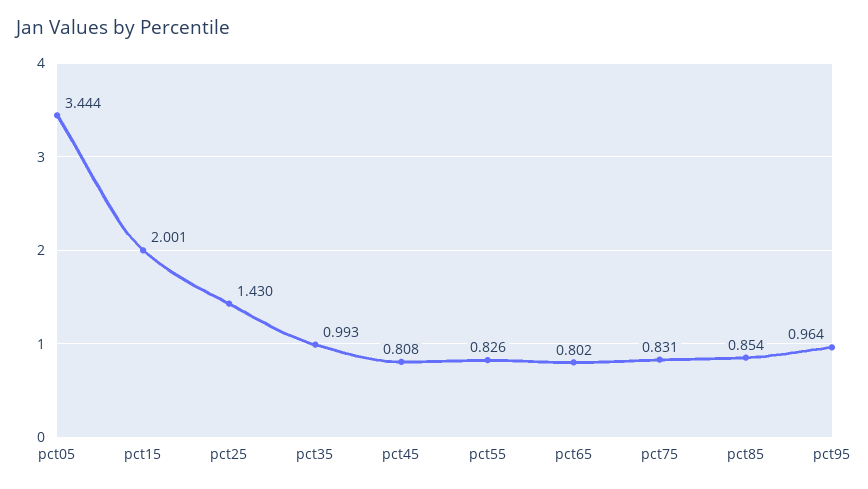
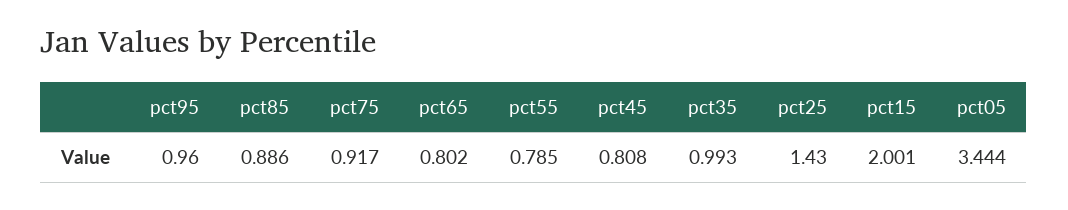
  {
    "pct05": 3.444,
    "pct15": 2.001,
    "pct25": 1.43,
    "pct35": 0.993,
    "pct45": 0.808,
-   "pct55": 0.826,
+   "pct55": 0.785,
    "pct65": 0.802,
-   "pct75": 0.831,
+   "pct75": 0.917,
-   "pct85": 0.854,
+   "pct85": 0.886,
-   "pct95": 0.964
+   "pct95": 0.96
  }

